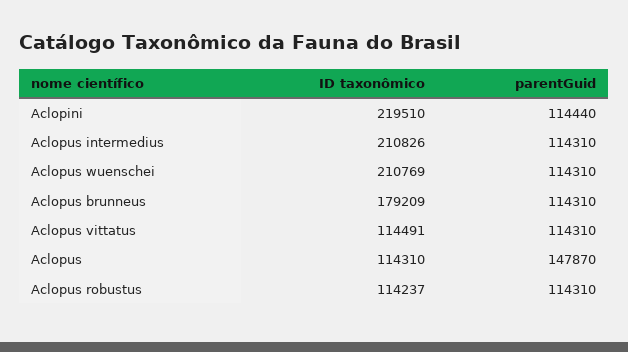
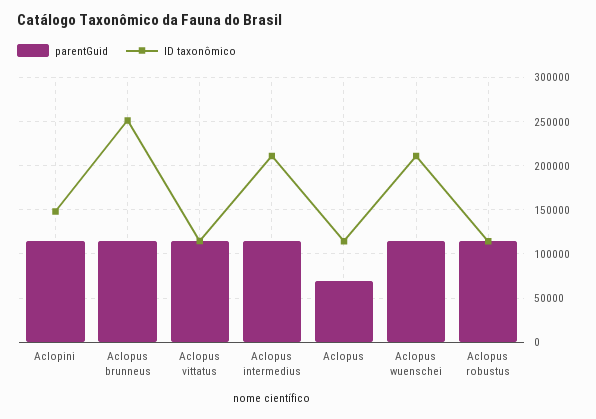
  {
    "ID taxonômico": {
-     "Aclopini": 219510,
+     "Aclopini": 150000,
      "Aclopus intermedius": 210826,
      "Aclopus wuenschei": 210769,
-     "Aclopus brunneus": 179209,
+     "Aclopus brunneus": 250000,
      "Aclopus vittatus": 114491,
      "Aclopus": 114310,
      "Aclopus robustus": 114237
    },
    "parentGuid": {
      "Aclopini": 114440,
      "Aclopus intermedius": 114310,
      "Aclopus wuenschei": 114310,
      "Aclopus brunneus": 114310,
      "Aclopus vittatus": 114310,
-     "Aclopus": 147870,
+     "Aclopus": 70000,
      "Aclopus robustus": 114310
    }
  }

